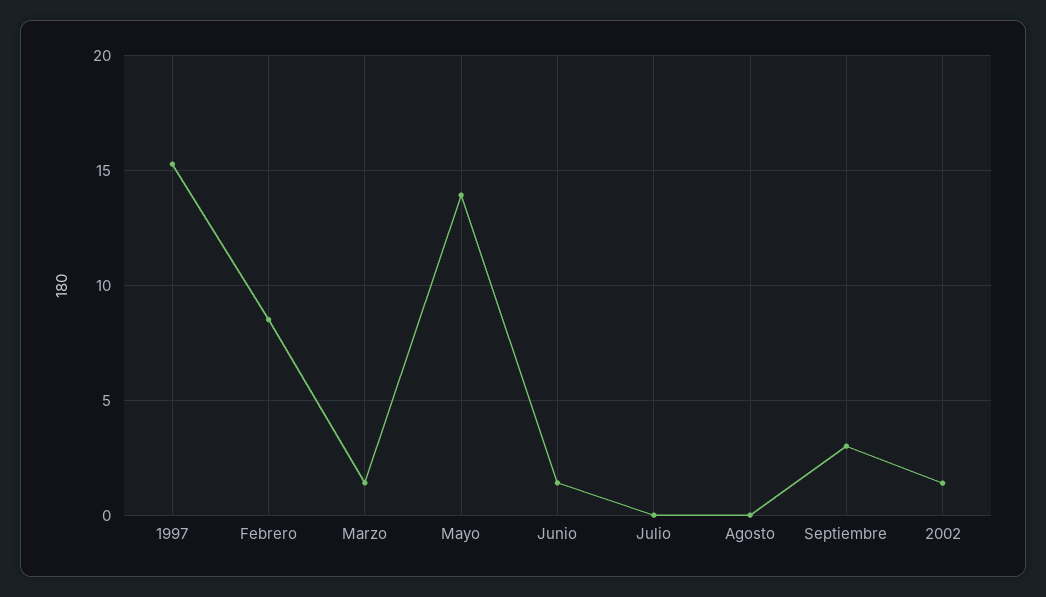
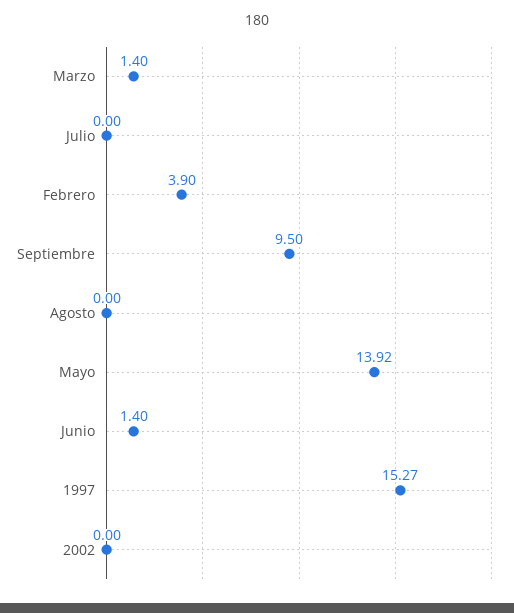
  {
    "1997": 15.27,
-   "Febrero": 8.5,
+   "Febrero": 3.9,
    "Marzo": 1.4,
    "Mayo": 13.92,
    "Junio": 1.4,
    "Julio": 0,
    "Agosto": 0,
-   "Septiembre": 3,
+   "Septiembre": 9.5,
-   "2002": 1.5
+   "2002": 0
  }

